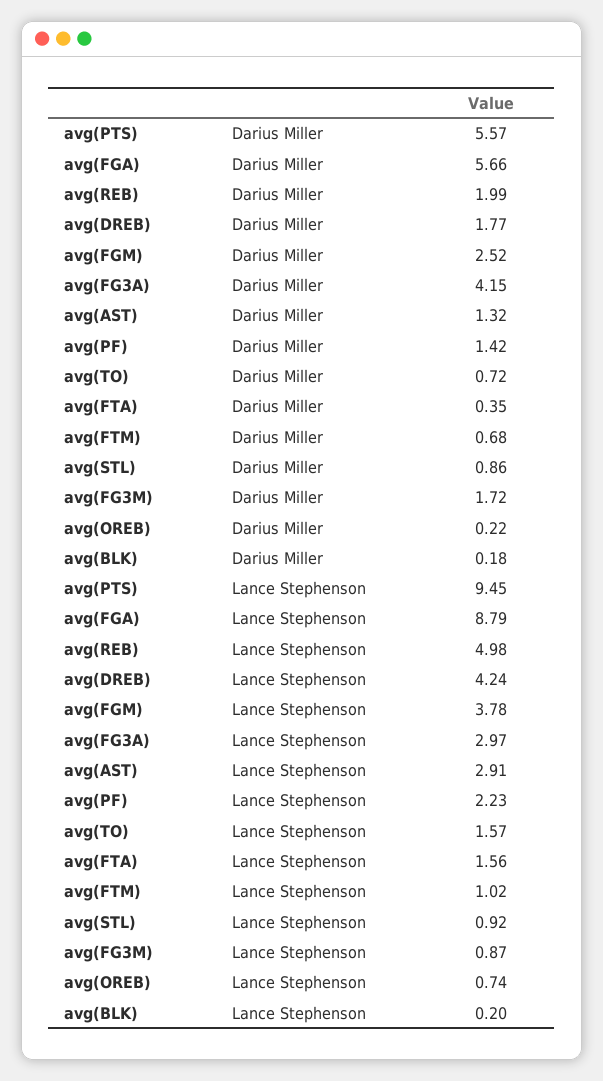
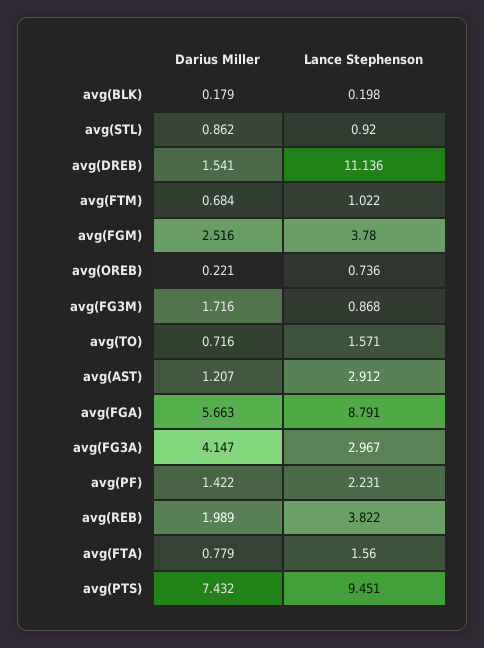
  {
    "avg(PTS)": {
-     "Darius Miller": 5.57,
+     "Darius Miller": 7.432,
      "Lance Stephenson": 9.451
    },
    "avg(FGA)": {
      "Darius Miller": 5.663,
      "Lance Stephenson": 8.791
    },
    "avg(REB)": {
      "Darius Miller": 1.989,
-     "Lance Stephenson": 4.98
+     "Lance Stephenson": 3.822
    },
    "avg(DREB)": {
-     "Darius Miller": 1.77,
+     "Darius Miller": 1.541,
-     "Lance Stephenson": 4.24
+     "Lance Stephenson": 11.136
    },
    "avg(FGM)": {
      "Darius Miller": 2.516,
      "Lance Stephenson": 3.78
    },
    "avg(FG3A)": {
      "Darius Miller": 4.147,
      "Lance Stephenson": 2.967
    },
    "avg(AST)": {
-     "Darius Miller": 1.32,
+     "Darius Miller": 1.207,
      "Lance Stephenson": 2.912
    },
    "avg(PF)": {
      "Darius Miller": 1.422,
      "Lance Stephenson": 2.231
    },
    "avg(TO)": {
      "Darius Miller": 0.716,
      "Lance Stephenson": 1.571
    },
    "avg(FTA)": {
-     "Darius Miller": 0.35,
+     "Darius Miller": 0.779,
      "Lance Stephenson": 1.56
    },
    "avg(FTM)": {
      "Darius Miller": 0.684,
      "Lance Stephenson": 1.022
    },
    "avg(STL)": {
      "Darius Miller": 0.862,
      "Lance Stephenson": 0.92
    },
    "avg(FG3M)": {
      "Darius Miller": 1.716,
      "Lance Stephenson": 0.868
    },
    "avg(OREB)": {
      "Darius Miller": 0.221,
      "Lance Stephenson": 0.736
    },
    "avg(BLK)": {
      "Darius Miller": 0.179,
      "Lance Stephenson": 0.198
    }
  }

